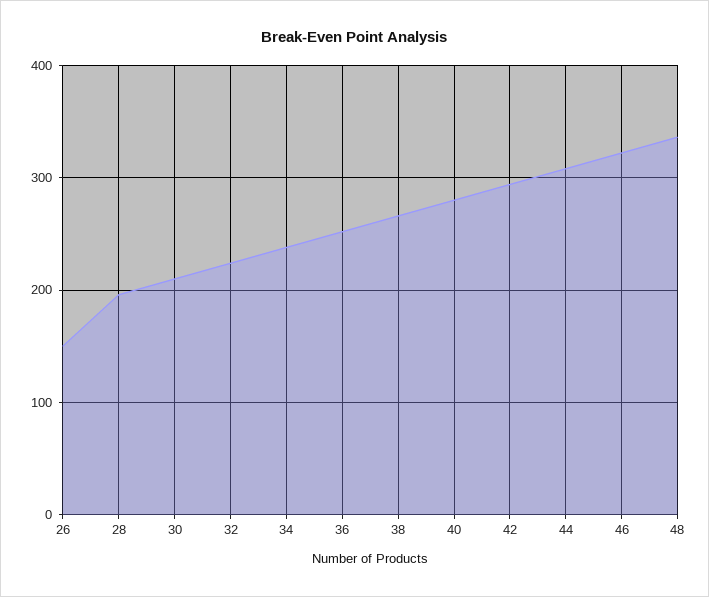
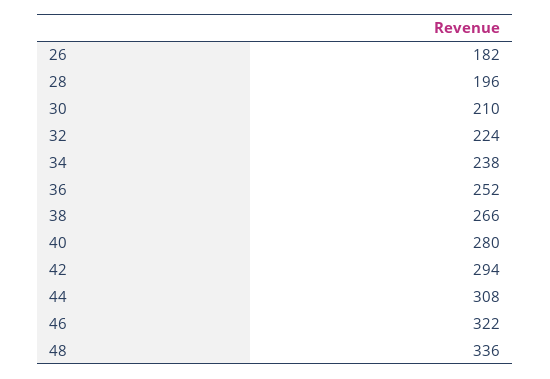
  {
-   "26": 150,
+   "26": 182,
    "28": 196,
    "30": 210,
    "32": 224,
    "34": 238,
    "36": 252,
    "38": 266,
    "40": 280,
    "42": 294,
    "44": 308,
    "46": 322,
    "48": 336
  }

